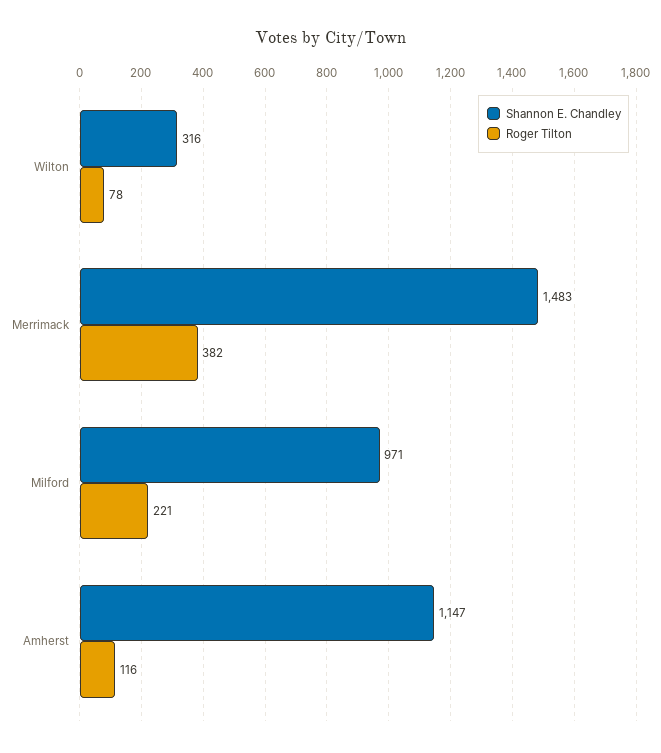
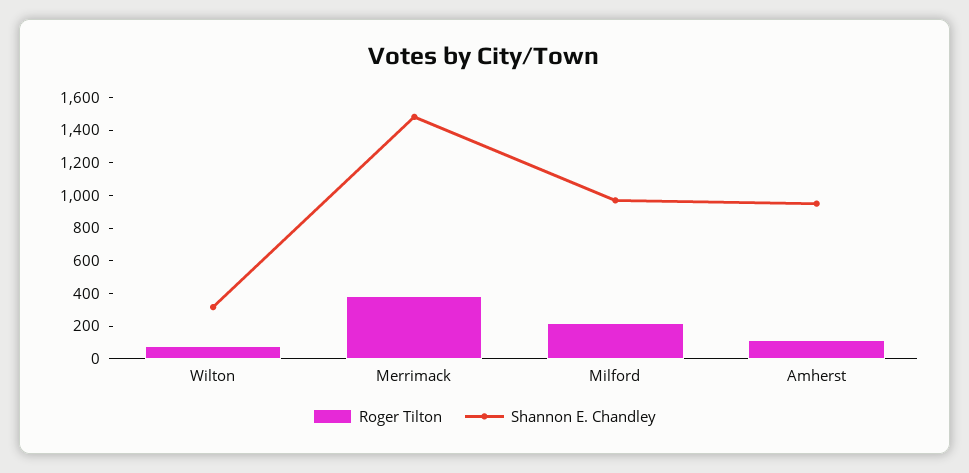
  {
    "Shannon E. Chandley": {
      "Wilton": 316,
      "Merrimack": 1483,
      "Milford": 971,
-     "Amherst": 1147
+     "Amherst": 950
    },
    "Roger Tilton": {
      "Wilton": 78,
      "Merrimack": 382,
      "Milford": 221,
      "Amherst": 116
    }
  }

